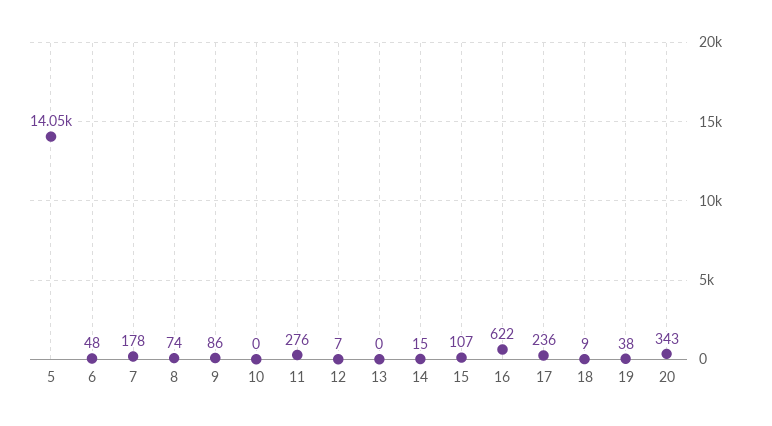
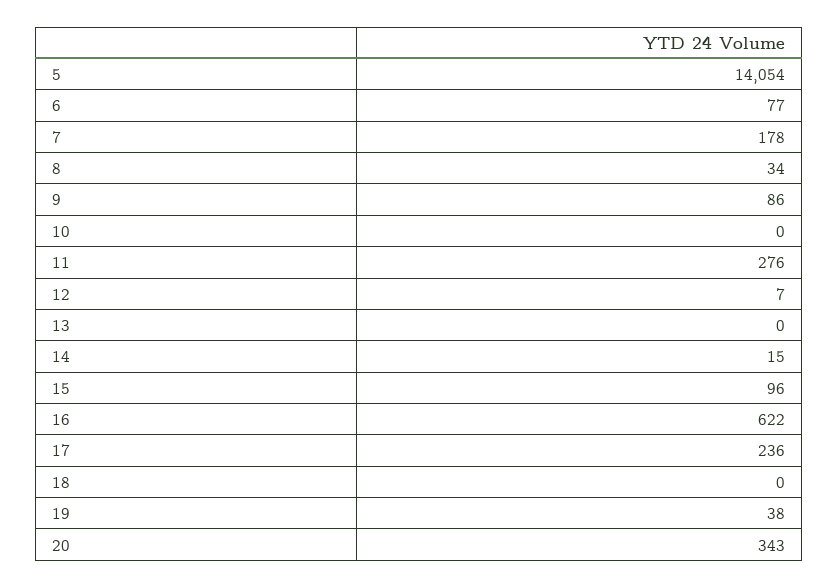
  {
    "5": 14054,
-   "6": 48,
+   "6": 77,
    "7": 178,
-   "8": 74,
+   "8": 34,
    "9": 86,
    "10": 0,
    "11": 276,
    "12": 7,
    "13": 0,
    "14": 15,
-   "15": 107,
+   "15": 96,
    "16": 622,
    "17": 236,
-   "18": 9,
+   "18": 0,
    "19": 38,
    "20": 343
  }

